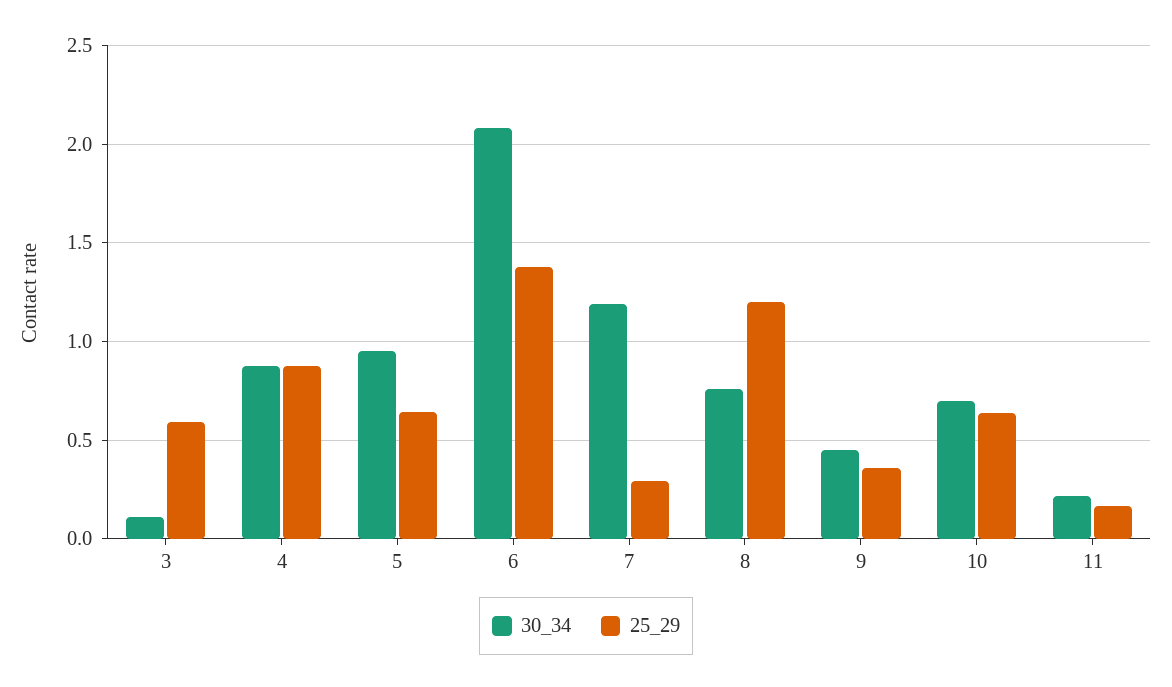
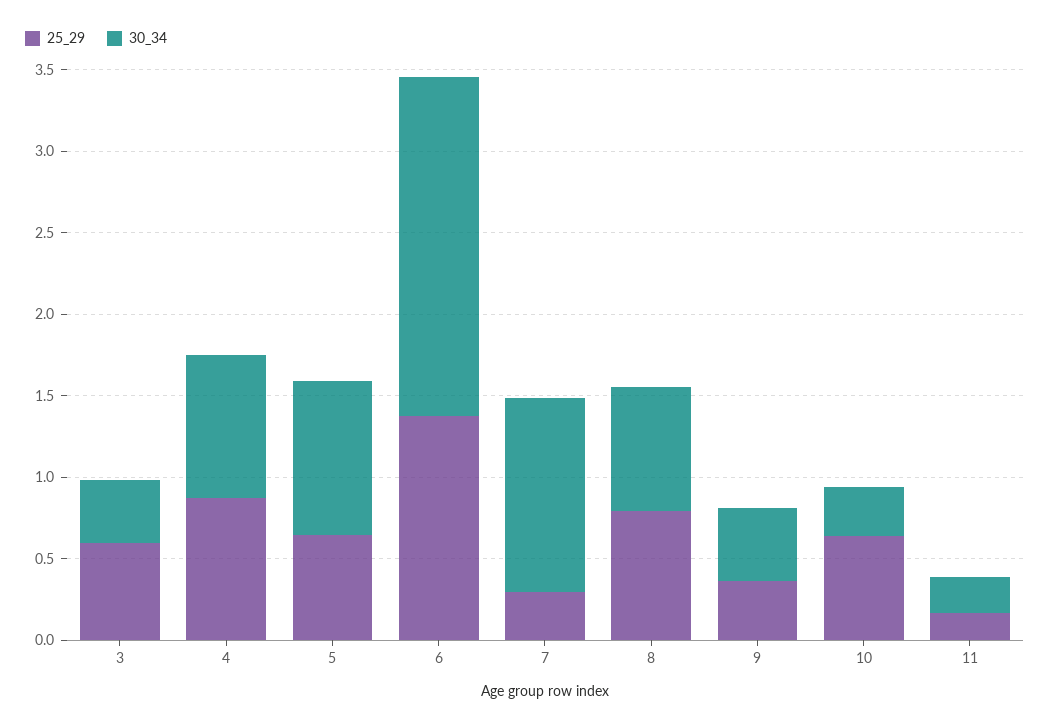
  {
    "30_34": {
-     "3": 0.1,
+     "3": 0.4,
      "4": 0.9,
      "5": 0.95,
      "6": 2.1,
      "7": 1.2,
      "8": 0.75,
      "9": 0.45,
-     "10": 0.7,
+     "10": 0.3,
      "11": 0.2
    },
    "25_29": {
      "3": 0.6,
      "4": 0.85,
      "5": 0.65,
      "6": 1.4,
      "7": 0.3,
-     "8": 1.2,
+     "8": 0.8,
      "9": 0.35,
      "10": 0.65,
      "11": 0.15
    }
  }

